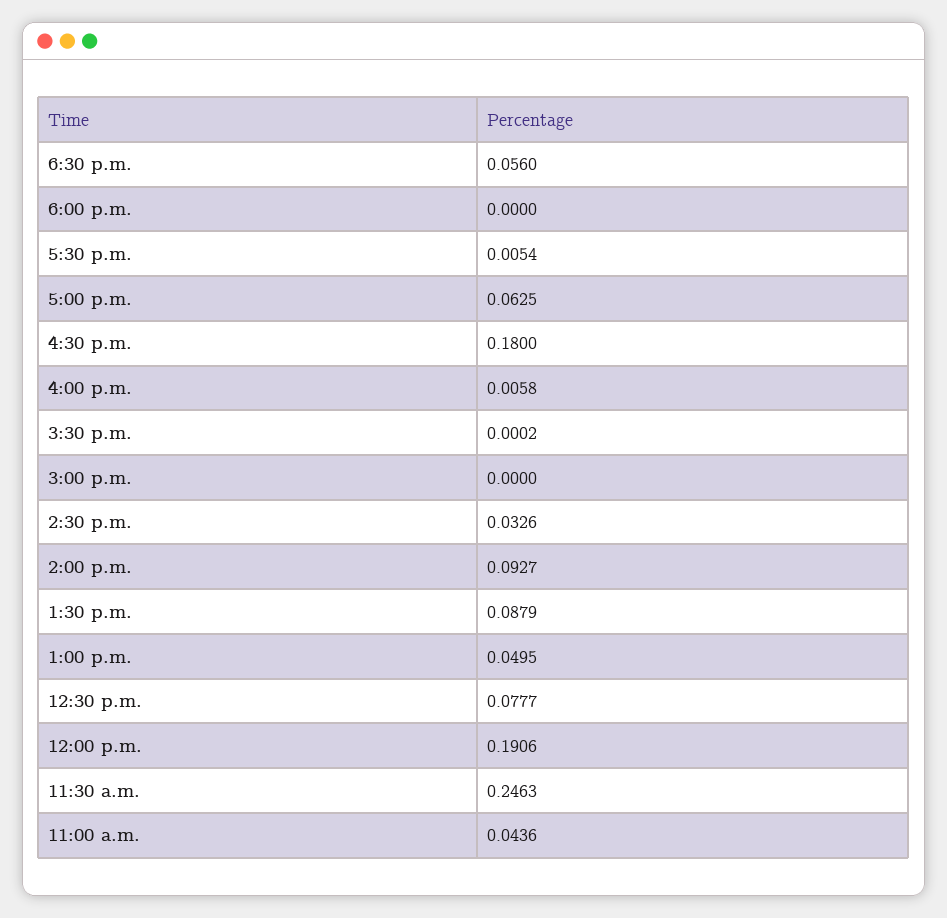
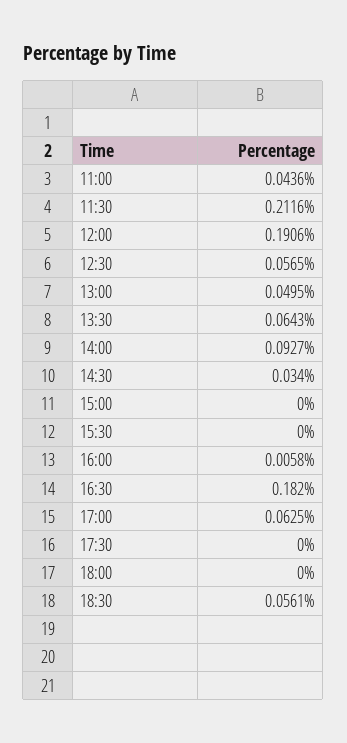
  {
-   "6:30 p.m.": 0.056,
+   "6:30 p.m.": 0.0561,
    "6:00 p.m.": 0,
-   "5:30 p.m.": 0.0054,
+   "5:30 p.m.": 0,
    "5:00 p.m.": 0.0625,
-   "4:30 p.m.": 0.18,
+   "4:30 p.m.": 0.182,
    "4:00 p.m.": 0.0058,
-   "3:30 p.m.": 0.0002,
+   "3:30 p.m.": 0,
    "3:00 p.m.": 0,
-   "2:30 p.m.": 0.0326,
+   "2:30 p.m.": 0.034,
    "2:00 p.m.": 0.0927,
-   "1:30 p.m.": 0.0879,
+   "1:30 p.m.": 0.0643,
    "1:00 p.m.": 0.0495,
-   "12:30 p.m.": 0.0777,
+   "12:30 p.m.": 0.0565,
    "12:00 p.m.": 0.1906,
-   "11:30 a.m.": 0.2463,
+   "11:30 a.m.": 0.2116,
    "11:00 a.m.": 0.0436
  }

